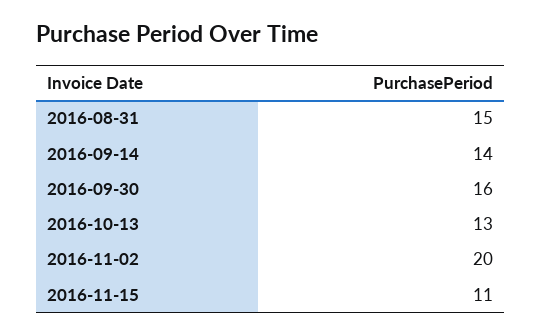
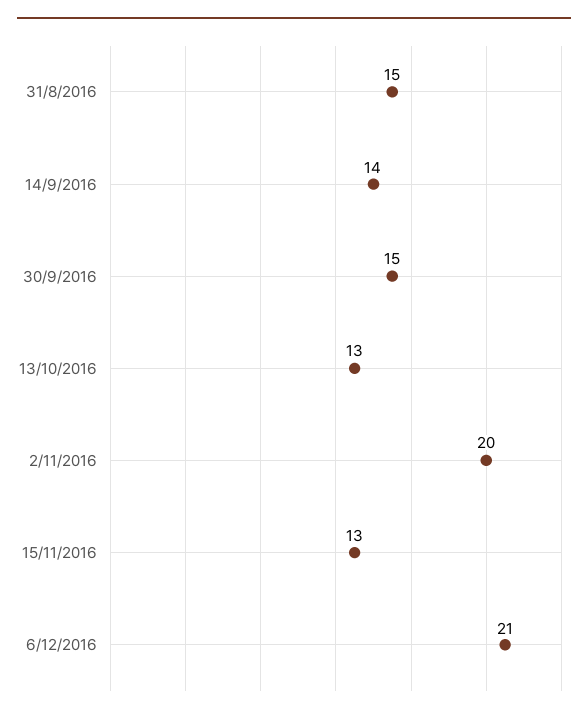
  {
    "2016-08-31": 15,
    "2016-09-14": 14,
-   "2016-09-30": 16,
+   "2016-09-30": 15,
    "2016-10-13": 13,
    "2016-11-02": 20,
-   "2016-11-15": 11
+   "2016-11-15": 13,
+   "6/12/2016": 21
  }

